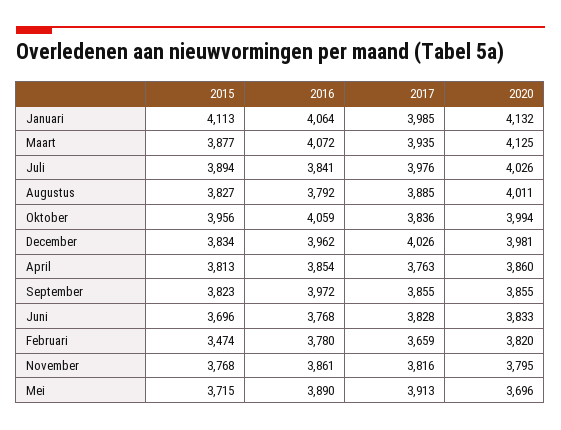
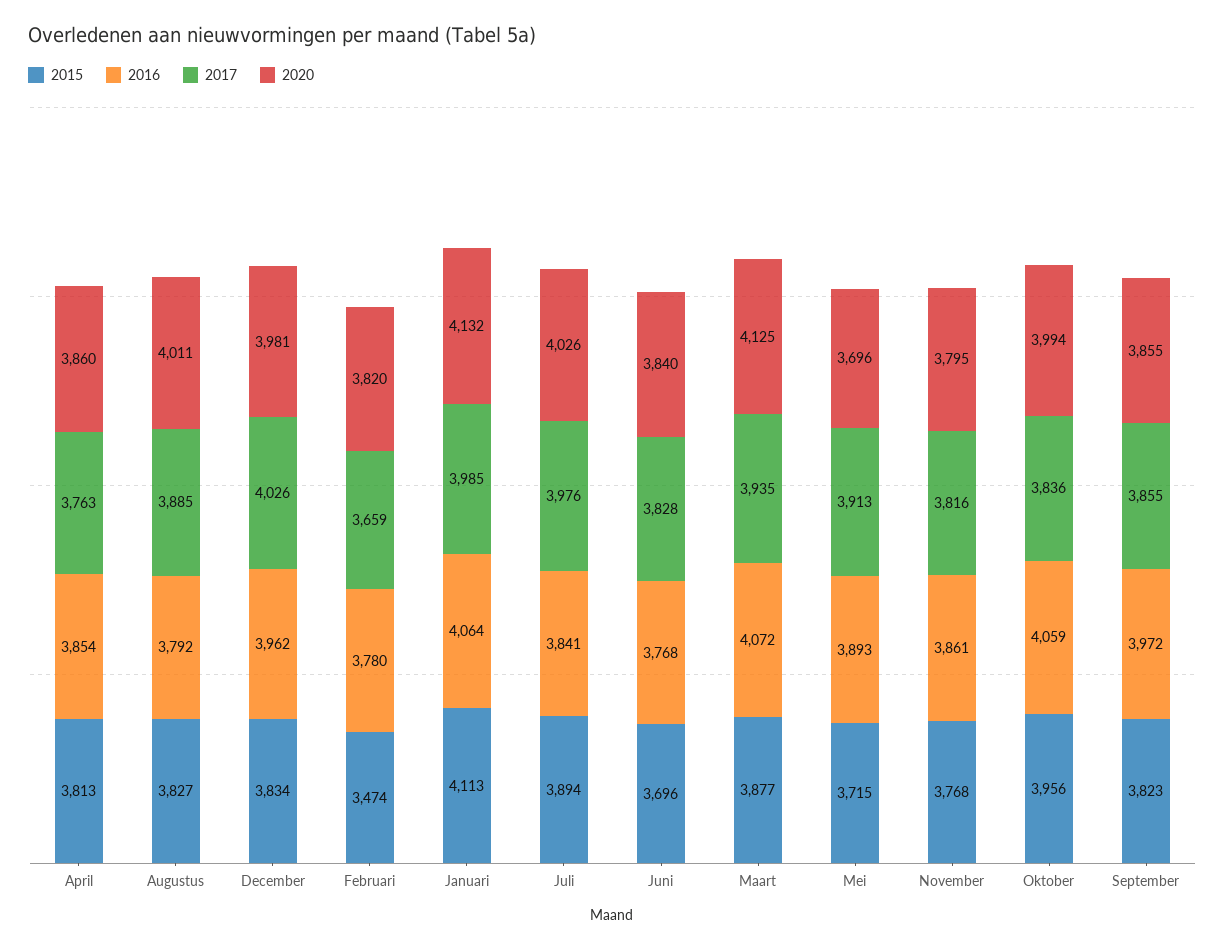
  {
    "2015": {
      "Januari": 4113,
      "Maart": 3877,
      "Juli": 3894,
      "Augustus": 3827,
      "Oktober": 3956,
      "December": 3834,
      "April": 3813,
      "September": 3823,
      "Juni": 3696,
      "Februari": 3474,
      "November": 3768,
      "Mei": 3715
    },
    "2016": {
      "Januari": 4064,
      "Maart": 4072,
      "Juli": 3841,
      "Augustus": 3792,
      "Oktober": 4059,
      "December": 3962,
      "April": 3854,
      "September": 3972,
      "Juni": 3768,
      "Februari": 3780,
      "November": 3861,
-     "Mei": 3890
+     "Mei": 3893
    },
    "2017": {
      "Januari": 3985,
      "Maart": 3935,
      "Juli": 3976,
      "Augustus": 3885,
      "Oktober": 3836,
      "December": 4026,
      "April": 3763,
      "September": 3855,
      "Juni": 3828,
      "Februari": 3659,
      "November": 3816,
      "Mei": 3913
    },
    "2020": {
      "Januari": 4132,
      "Maart": 4125,
      "Juli": 4026,
      "Augustus": 4011,
      "Oktober": 3994,
      "December": 3981,
      "April": 3860,
      "September": 3855,
-     "Juni": 3833,
+     "Juni": 3840,
      "Februari": 3820,
      "November": 3795,
      "Mei": 3696
    }
  }

